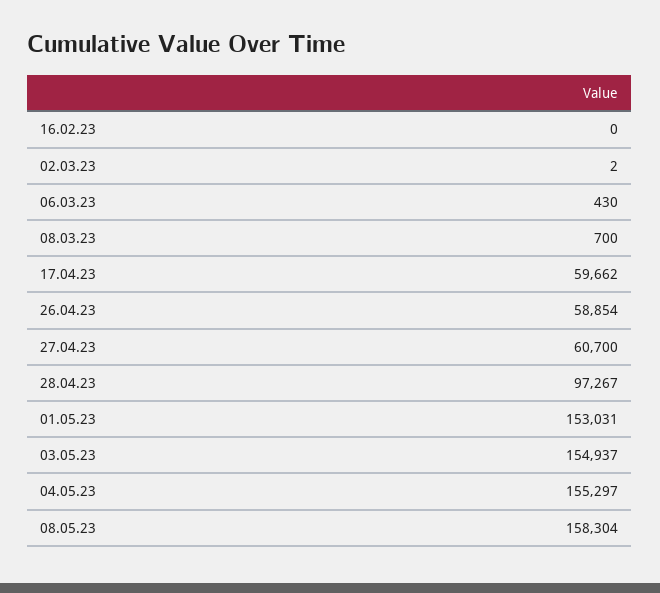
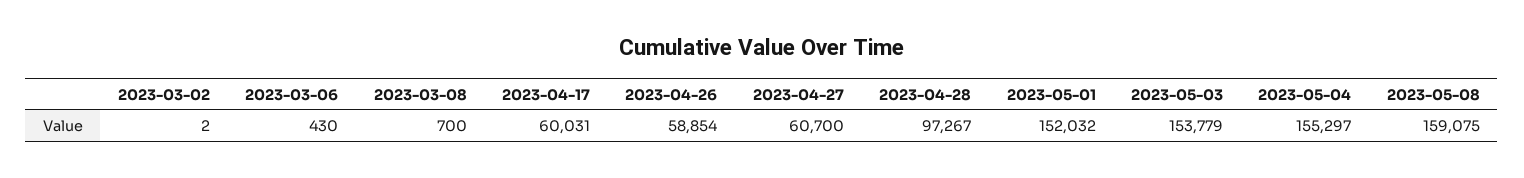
  {
-   "16.02.23": 0,
    "02.03.23": 2,
    "06.03.23": 430,
    "08.03.23": 700,
-   "17.04.23": 59662,
+   "17.04.23": 60031,
    "26.04.23": 58854,
    "27.04.23": 60700,
    "28.04.23": 97267,
-   "01.05.23": 153031,
+   "01.05.23": 152032,
-   "03.05.23": 154937,
+   "03.05.23": 153779,
    "04.05.23": 155297,
-   "08.05.23": 158304
+   "08.05.23": 159075
  }

